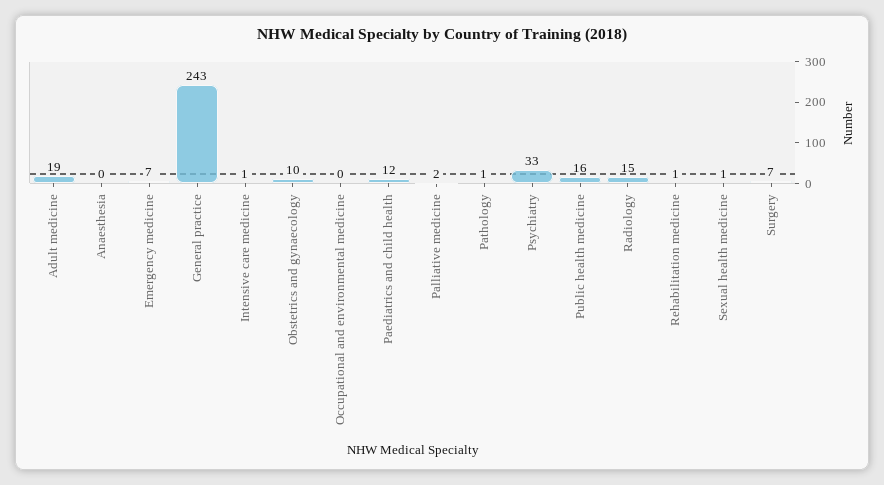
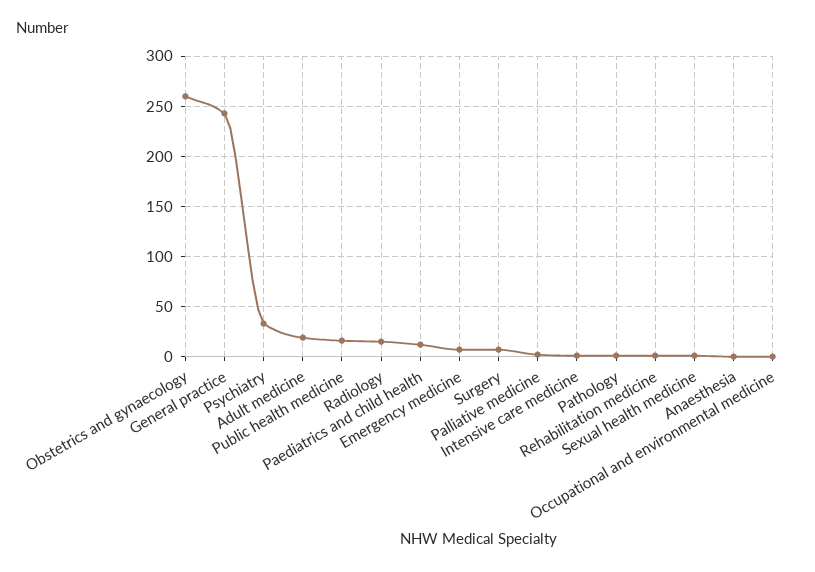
  {
    "Adult medicine": 19,
    "Anaesthesia": 0,
    "Emergency medicine": 7,
    "General practice": 243,
    "Intensive care medicine": 1,
-   "Obstetrics and gynaecology": 10,
+   "Obstetrics and gynaecology": 260,
    "Occupational and environmental medicine": 0,
    "Paediatrics and child health": 12,
    "Palliative medicine": 2,
    "Pathology": 1,
    "Psychiatry": 33,
    "Public health medicine": 16,
    "Radiology": 15,
    "Rehabilitation medicine": 1,
    "Sexual health medicine": 1,
    "Surgery": 7
  }

